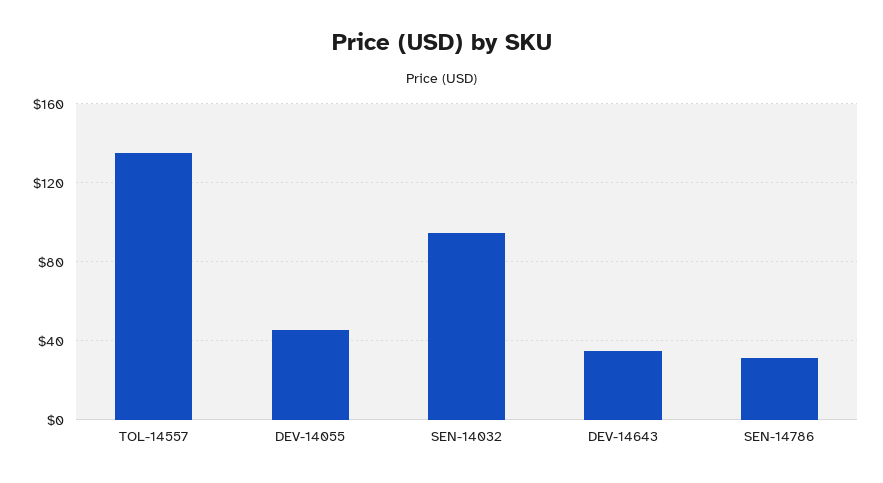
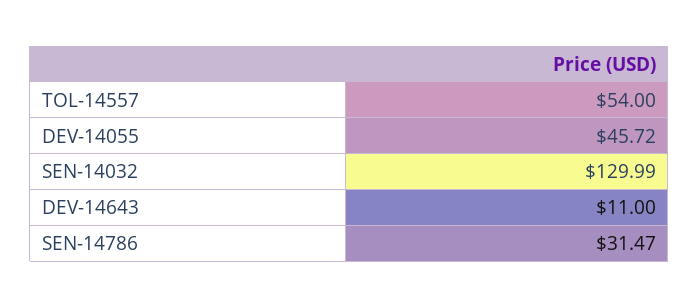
  {
-   "TOL-14557": 135,
+   "TOL-14557": 54,
    "DEV-14055": 45.72,
-   "SEN-14032": 95,
+   "SEN-14032": 129.99,
-   "DEV-14643": 35,
+   "DEV-14643": 11,
    "SEN-14786": 31.47
  }

